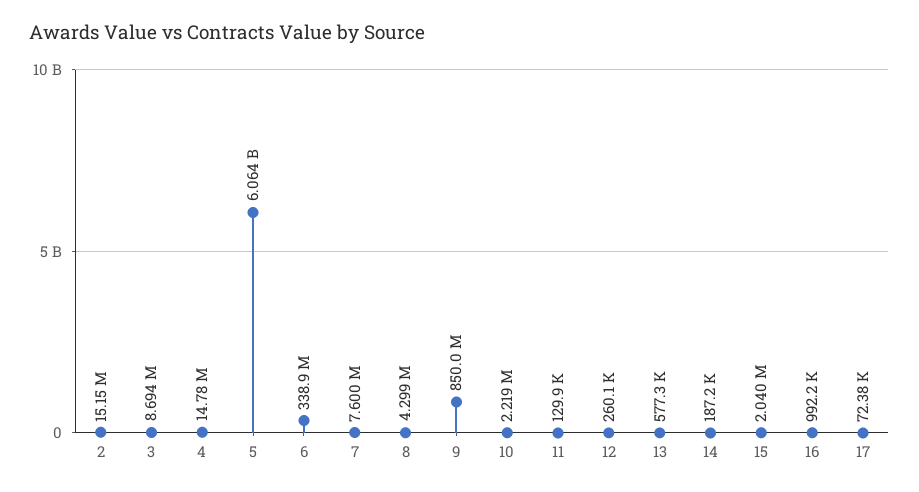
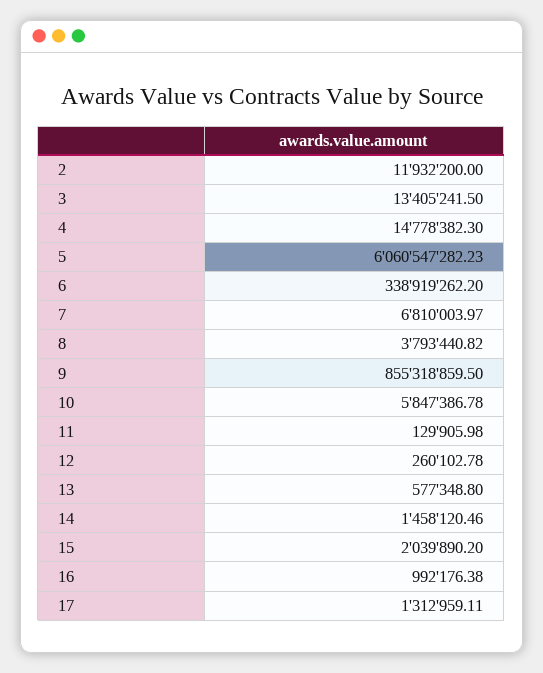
  {
-   "2": 15150000,
+   "2": 11932200,
-   "3": 8694000,
+   "3": 13405241.5,
    "4": 14778382.3,
-   "5": 6064000000,
+   "5": 6060547282.23,
    "6": 338919262.2,
-   "7": 7600000,
+   "7": 6810003.97,
-   "8": 4299000,
+   "8": 3793440.82,
-   "9": 850000000,
+   "9": 855318859.5,
-   "10": 2219000,
+   "10": 5847386.78,
    "11": 129905.98,
    "12": 260102.78,
    "13": 577348.8,
-   "14": 187200,
+   "14": 1458120.46,
    "15": 2039890.2,
    "16": 992176.38,
-   "17": 72380
+   "17": 1312959.11
  }

